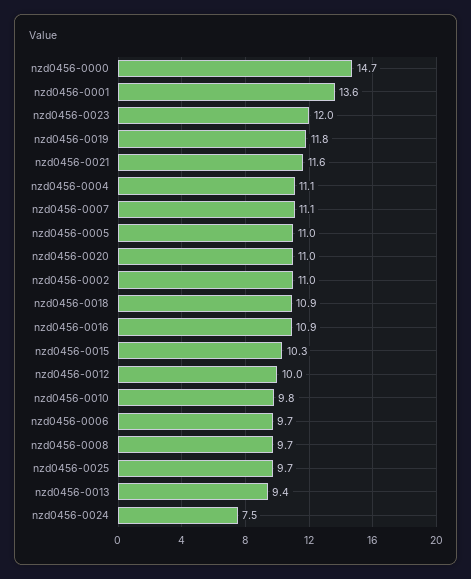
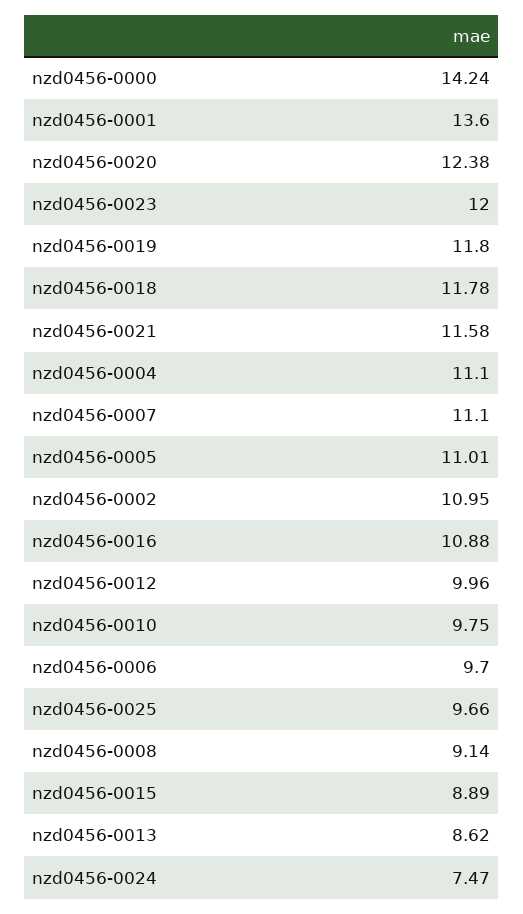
  {
-   "nzd0456-0000": 14.7,
+   "nzd0456-0000": 14.24,
    "nzd0456-0001": 13.6,
    "nzd0456-0023": 12,
    "nzd0456-0019": 11.8,
    "nzd0456-0021": 11.58,
    "nzd0456-0004": 11.1,
    "nzd0456-0007": 11.1,
    "nzd0456-0005": 11.01,
-   "nzd0456-0020": 11,
+   "nzd0456-0020": 12.38,
    "nzd0456-0002": 10.95,
-   "nzd0456-0018": 10.9,
+   "nzd0456-0018": 11.78,
    "nzd0456-0016": 10.88,
-   "nzd0456-0015": 10.3,
+   "nzd0456-0015": 8.89,
    "nzd0456-0012": 9.96,
    "nzd0456-0010": 9.75,
    "nzd0456-0006": 9.7,
-   "nzd0456-0008": 9.7,
+   "nzd0456-0008": 9.14,
    "nzd0456-0025": 9.66,
-   "nzd0456-0013": 9.4,
+   "nzd0456-0013": 8.62,
    "nzd0456-0024": 7.47
  }

